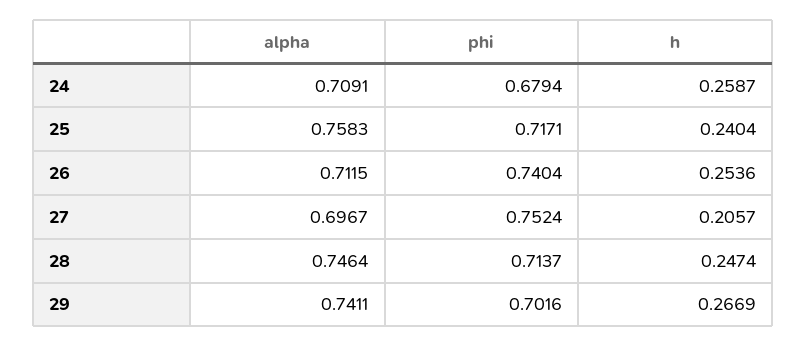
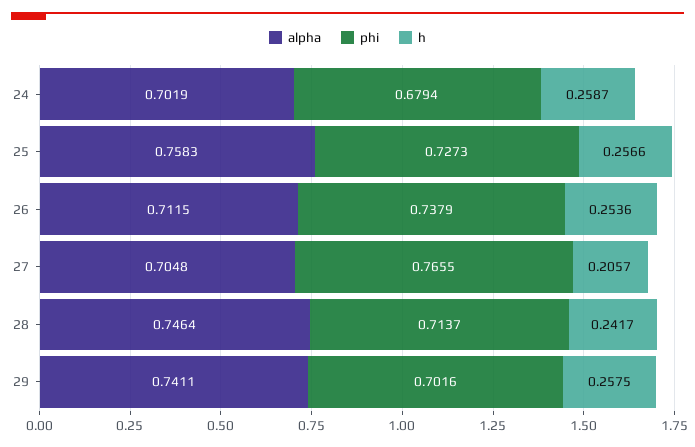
  {
    "alpha": {
-     "24": 0.7091,
+     "24": 0.7019,
      "25": 0.7583,
      "26": 0.7115,
-     "27": 0.6967,
+     "27": 0.7048,
      "28": 0.7464,
      "29": 0.7411
    },
    "phi": {
      "24": 0.6794,
-     "25": 0.7171,
+     "25": 0.7273,
-     "26": 0.7404,
+     "26": 0.7379,
-     "27": 0.7524,
+     "27": 0.7655,
      "28": 0.7137,
      "29": 0.7016
    },
    "h": {
      "24": 0.2587,
-     "25": 0.2404,
+     "25": 0.2566,
      "26": 0.2536,
      "27": 0.2057,
-     "28": 0.2474,
+     "28": 0.2417,
-     "29": 0.2669
+     "29": 0.2575
    }
  }

